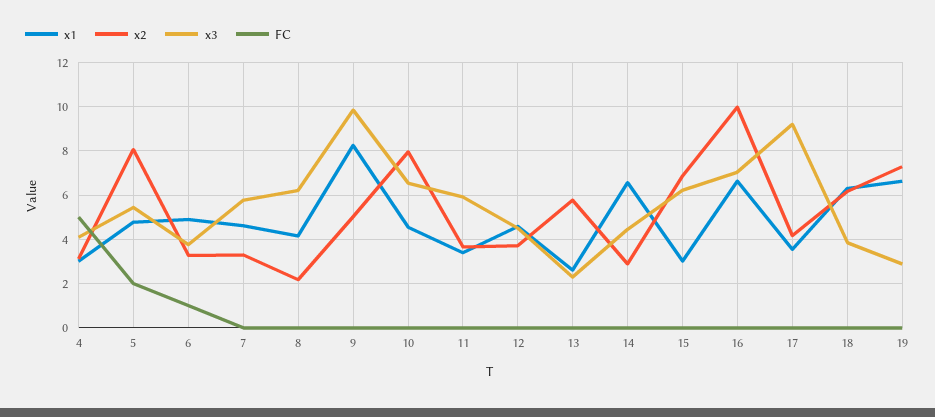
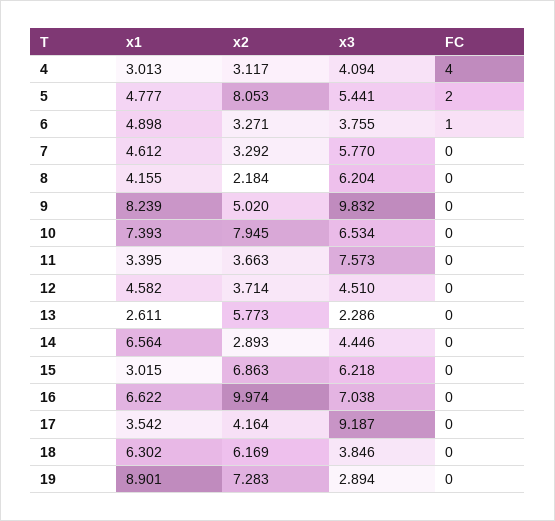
  {
    "x1": {
      "4": 3.013,
      "5": 4.777,
      "6": 4.898,
      "7": 4.612,
      "8": 4.155,
      "9": 8.239,
-     "10": 4.5,
+     "10": 7.393,
      "11": 3.395,
      "12": 4.582,
      "13": 2.611,
      "14": 6.564,
      "15": 3.015,
      "16": 6.622,
      "17": 3.542,
      "18": 6.302,
-     "19": 6.5
+     "19": 8.901
    },
    "x2": {
      "4": 3.117,
      "5": 8.053,
      "6": 3.271,
      "7": 3.292,
      "8": 2.184,
      "9": 5.02,
      "10": 7.945,
      "11": 3.663,
      "12": 3.714,
      "13": 5.773,
      "14": 2.893,
      "15": 6.863,
      "16": 9.974,
      "17": 4.164,
      "18": 6.169,
      "19": 7.283
    },
    "x3": {
      "4": 4.094,
      "5": 5.441,
      "6": 3.755,
      "7": 5.77,
      "8": 6.204,
      "9": 9.832,
      "10": 6.534,
-     "11": 6,
+     "11": 7.573,
      "12": 4.51,
      "13": 2.286,
      "14": 4.446,
      "15": 6.218,
      "16": 7.038,
      "17": 9.187,
      "18": 3.846,
      "19": 2.894
    },
    "FC": {
-     "4": 5,
+     "4": 4,
      "5": 2,
      "6": 1,
      "7": 0,
      "8": 0,
      "9": 0,
      "10": 0,
      "11": 0,
      "12": 0,
      "13": 0,
      "14": 0,
      "15": 0,
      "16": 0,
      "17": 0,
      "18": 0,
      "19": 0
    }
  }

